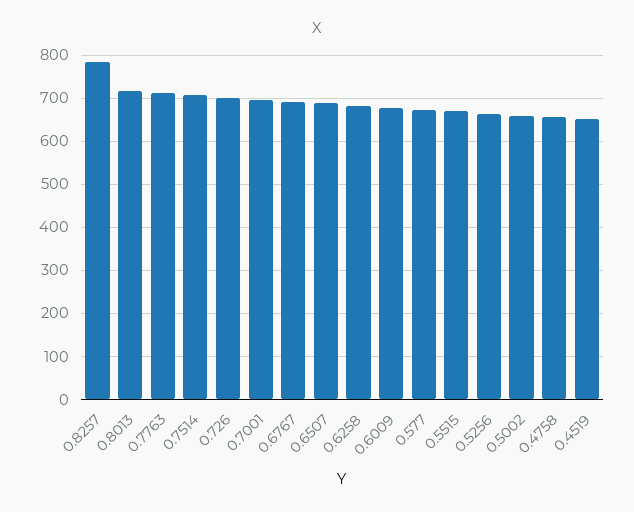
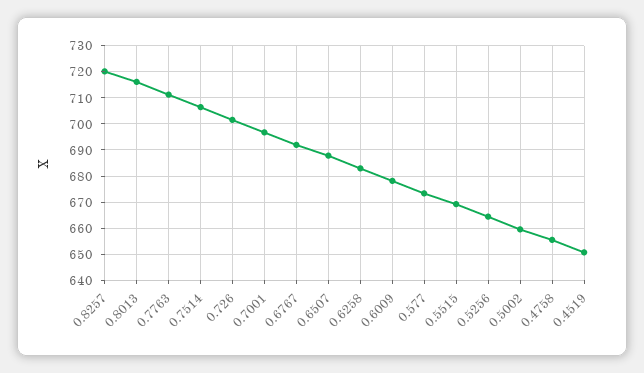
  {
-   "0.8257": 780,
+   "0.8257": 720,
    "0.8013": 715,
    "0.7763": 710,
    "0.7514": 707.5,
    "0.726": 702.5,
    "0.7001": 697.5,
    "0.6767": 692.5,
    "0.6507": 687.5,
    "0.6258": 682.5,
    "0.6009": 677.5,
    "0.577": 672.5,
    "0.5515": 670,
    "0.5256": 665,
    "0.5002": 660,
    "0.4758": 655,
    "0.4519": 650
  }

